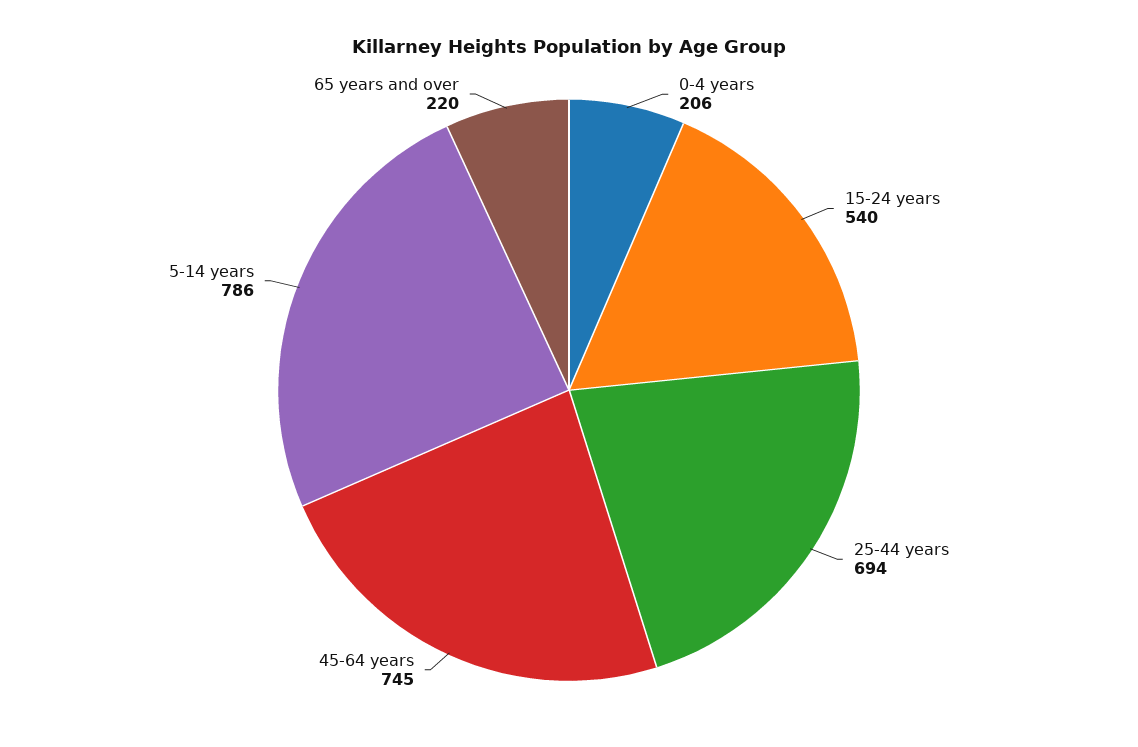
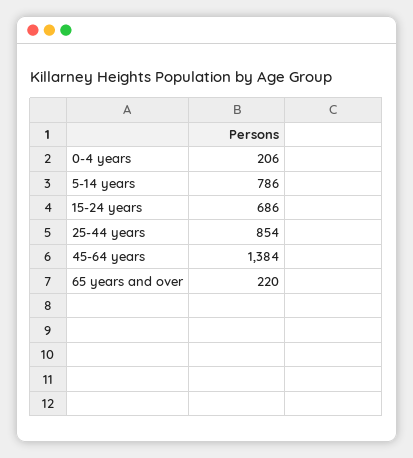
  {
    "0-4 years": 206,
-   "15-24 years": 540,
+   "15-24 years": 686,
-   "25-44 years": 694,
+   "25-44 years": 854,
-   "45-64 years": 745,
+   "45-64 years": 1384,
    "5-14 years": 786,
    "65 years and over": 220
  }

